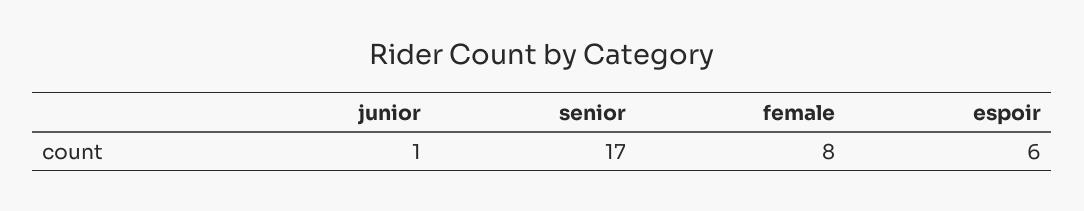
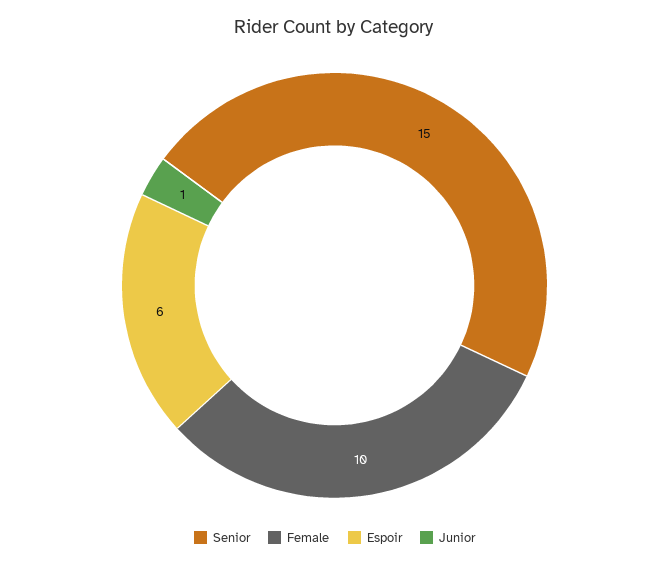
  {
    "junior": 1,
-   "senior": 17,
+   "senior": 15,
-   "female": 8,
+   "female": 10,
    "espoir": 6
  }

